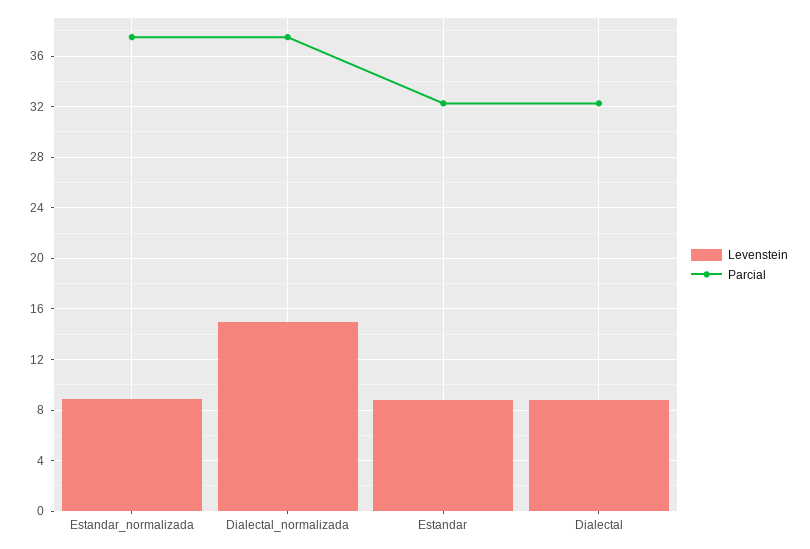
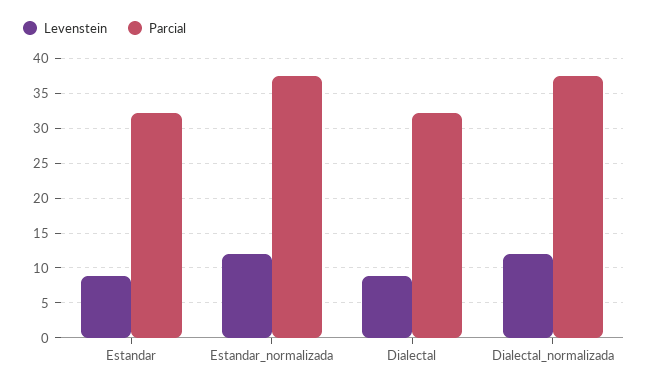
  {
    "Levenstein": {
-     "Estandar_normalizada": 9,
+     "Estandar_normalizada": 12,
-     "Dialectal_normalizada": 15,
+     "Dialectal_normalizada": 12,
      "Estandar": 9,
      "Dialectal": 9
    },
    "Parcial": {
      "Estandar_normalizada": 37.5,
      "Dialectal_normalizada": 37.5,
      "Estandar": 32.5,
      "Dialectal": 32.5
    }
  }

